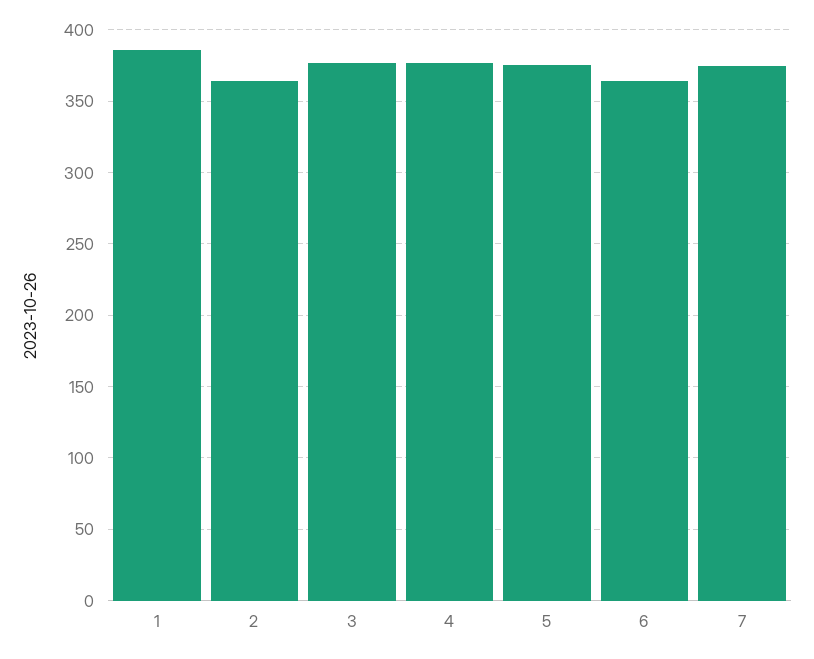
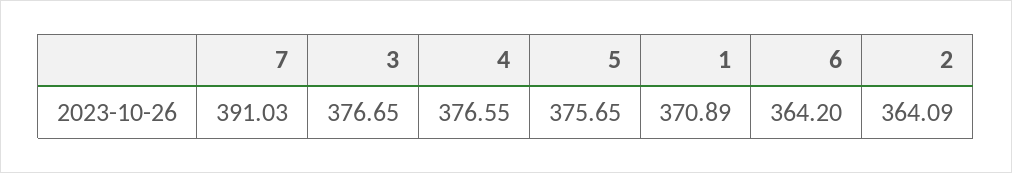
  {
-   "1": 385,
+   "1": 370.89,
    "2": 364.09,
    "3": 376.65,
    "4": 376.55,
    "5": 375.65,
    "6": 364.2,
-   "7": 375
+   "7": 391.03
  }

